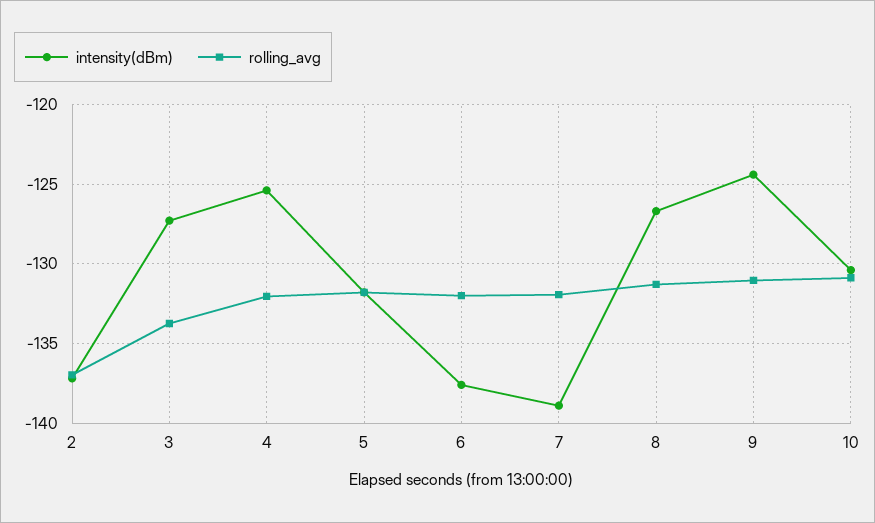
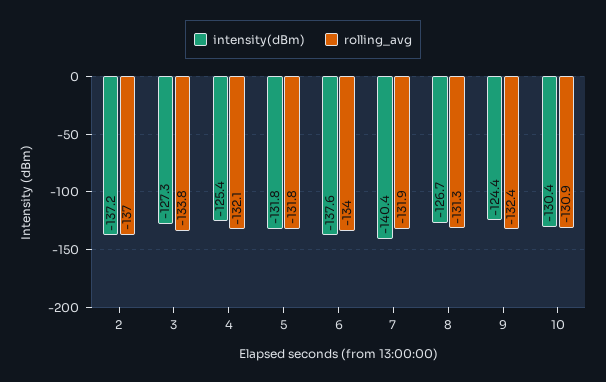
  {
    "intensity(dBm)": {
      "2": -137.2,
      "3": -127.3,
      "4": -125.4,
      "5": -131.8,
      "6": -137.6,
-     "7": -139,
+     "7": -140.4,
      "8": -126.7,
      "9": -124.4,
      "10": -130.4
    },
    "rolling_avg": {
      "2": -137,
      "3": -133.8,
      "4": -132.1,
      "5": -131.8,
-     "6": -132,
+     "6": -134,
      "7": -131.9,
      "8": -131.3,
-     "9": -131,
+     "9": -132.4,
      "10": -130.9
    }
  }

